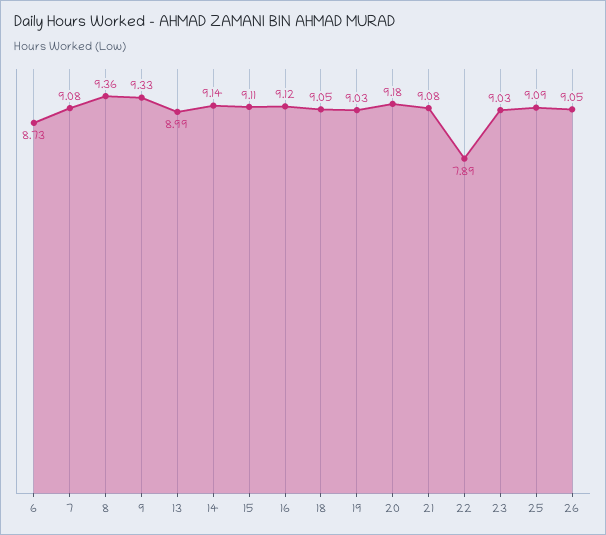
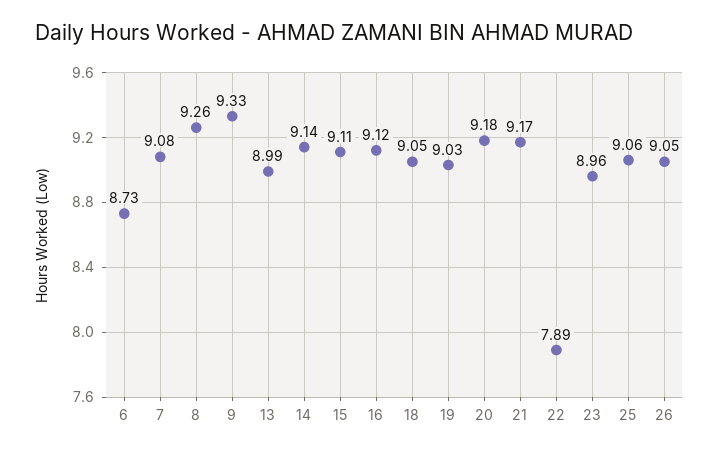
  {
    "6": 8.73,
    "7": 9.08,
-   "8": 9.36,
+   "8": 9.26,
    "9": 9.33,
    "13": 8.99,
    "14": 9.14,
    "15": 9.11,
    "16": 9.12,
    "18": 9.05,
    "19": 9.03,
    "20": 9.18,
-   "21": 9.08,
+   "21": 9.17,
    "22": 7.89,
-   "23": 9.03,
+   "23": 8.96,
-   "25": 9.09,
+   "25": 9.06,
    "26": 9.05
  }

